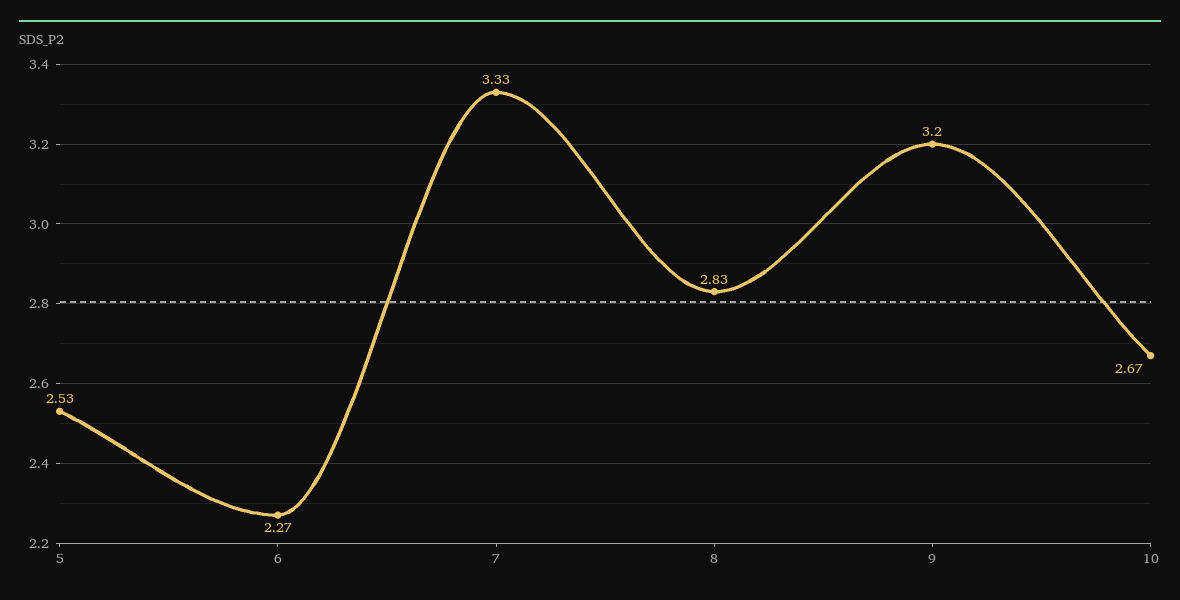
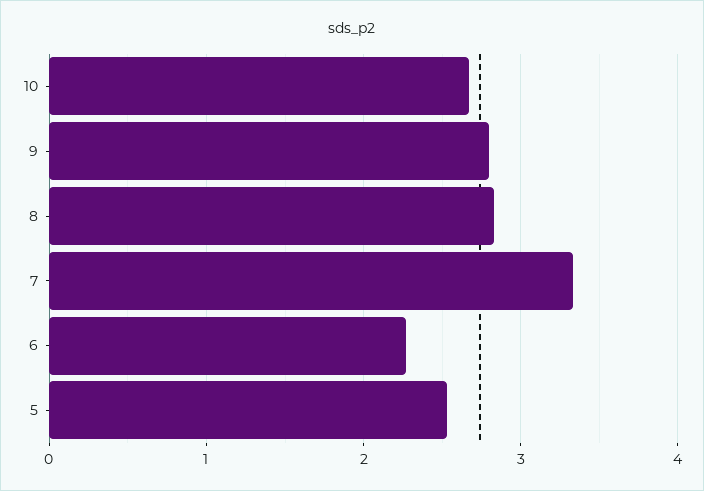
  {
    "5": 2.53,
    "6": 2.27,
    "7": 3.33,
    "8": 2.83,
-   "9": 3.2,
+   "9": 2.8,
    "10": 2.67
  }

